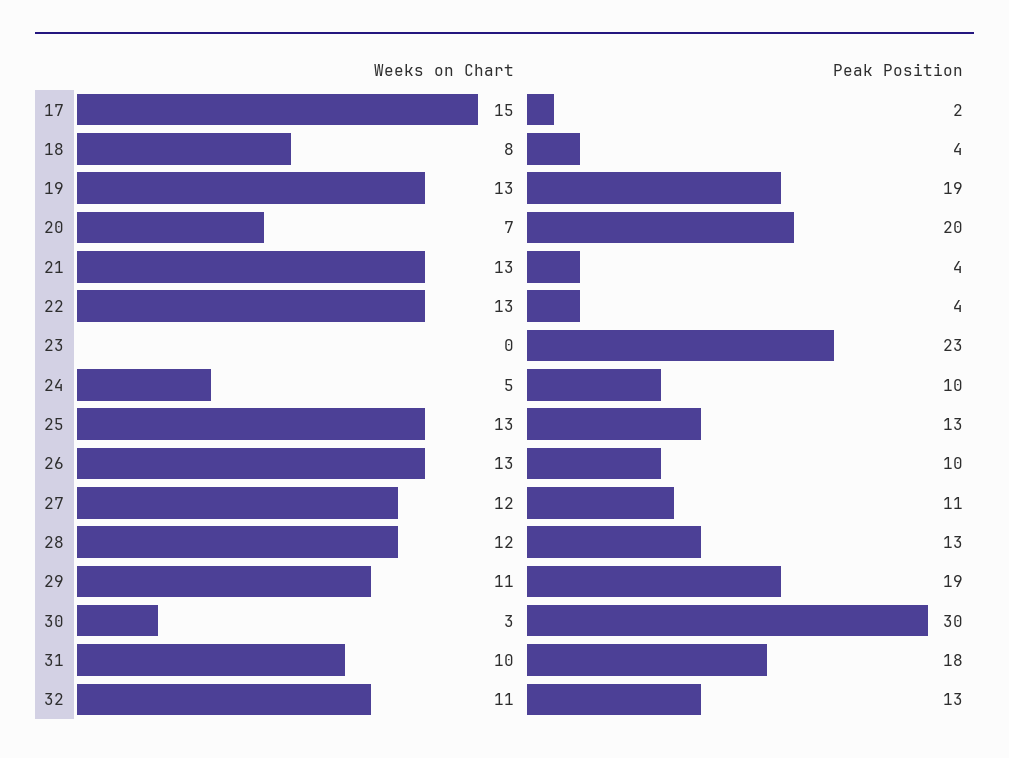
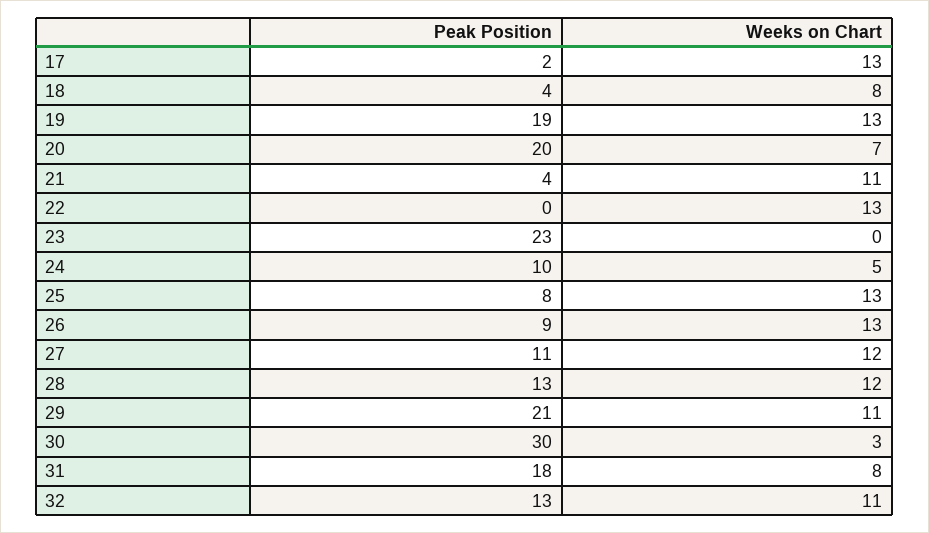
  {
    "Weeks on Chart": {
-     "17": 15,
+     "17": 13,
      "18": 8,
      "19": 13,
      "20": 7,
-     "21": 13,
+     "21": 11,
      "22": 13,
      "23": 0,
      "24": 5,
      "25": 13,
      "26": 13,
      "27": 12,
      "28": 12,
      "29": 11,
      "30": 3,
-     "31": 10,
+     "31": 8,
      "32": 11
    },
    "Peak Position": {
      "17": 2,
      "18": 4,
      "19": 19,
      "20": 20,
      "21": 4,
-     "22": 4,
+     "22": 0,
      "23": 23,
      "24": 10,
-     "25": 13,
+     "25": 8,
-     "26": 10,
+     "26": 9,
      "27": 11,
      "28": 13,
-     "29": 19,
+     "29": 21,
      "30": 30,
      "31": 18,
      "32": 13
    }
  }

